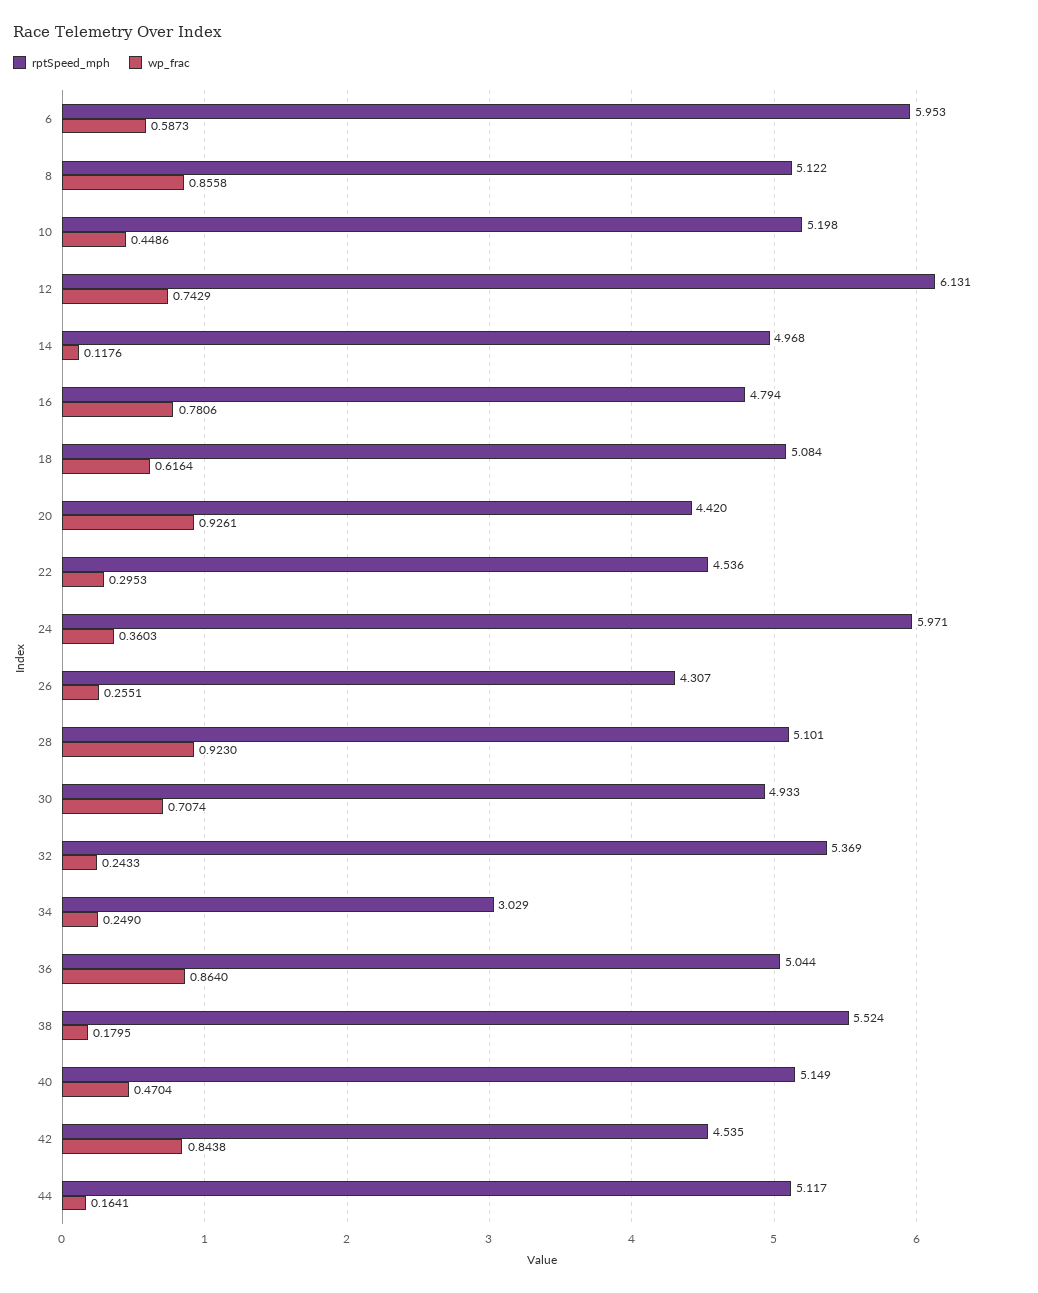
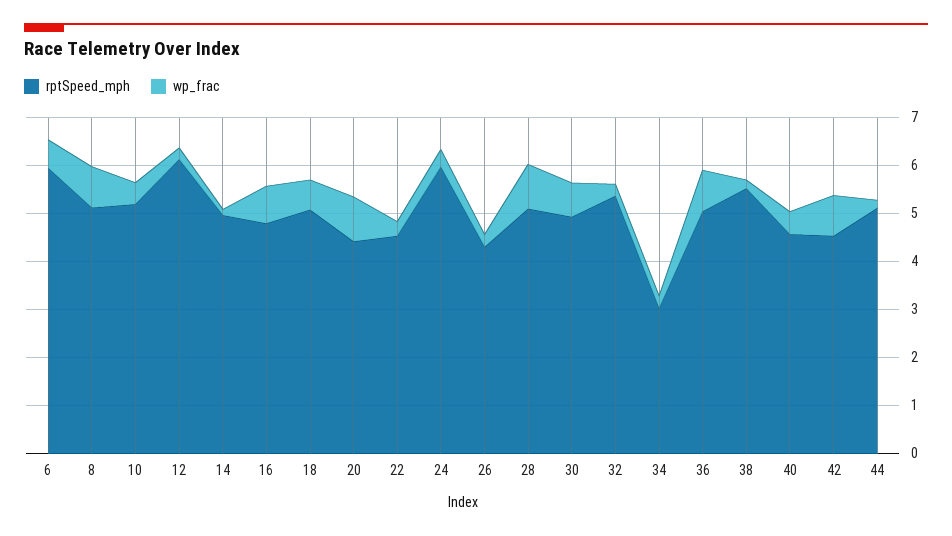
  {
    "rptSpeed_mph": {
      "6": 5.953,
      "8": 5.122,
      "10": 5.198,
      "12": 6.131,
      "14": 4.968,
      "16": 4.794,
      "18": 5.084,
      "20": 4.42,
      "22": 4.536,
      "24": 5.971,
      "26": 4.307,
      "28": 5.101,
      "30": 4.933,
      "32": 5.369,
      "34": 3.029,
      "36": 5.044,
      "38": 5.524,
-     "40": 5.149,
+     "40": 4.6,
      "42": 4.535,
      "44": 5.117
    },
    "wp_frac": {
      "6": 0.5873,
      "8": 0.8558,
      "10": 0.4486,
-     "12": 0.7429,
+     "12": 0.2,
      "14": 0.1176,
      "16": 0.7806,
      "18": 0.6164,
      "20": 0.9261,
      "22": 0.2953,
      "24": 0.3603,
      "26": 0.2551,
      "28": 0.923,
      "30": 0.7074,
      "32": 0.2433,
      "34": 0.249,
      "36": 0.864,
      "38": 0.1795,
      "40": 0.4704,
      "42": 0.8438,
      "44": 0.1641
    }
  }

